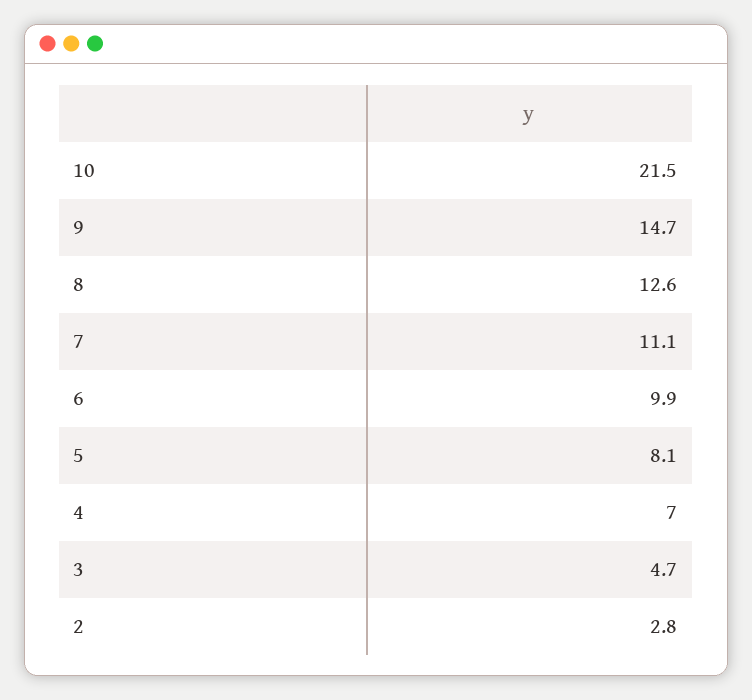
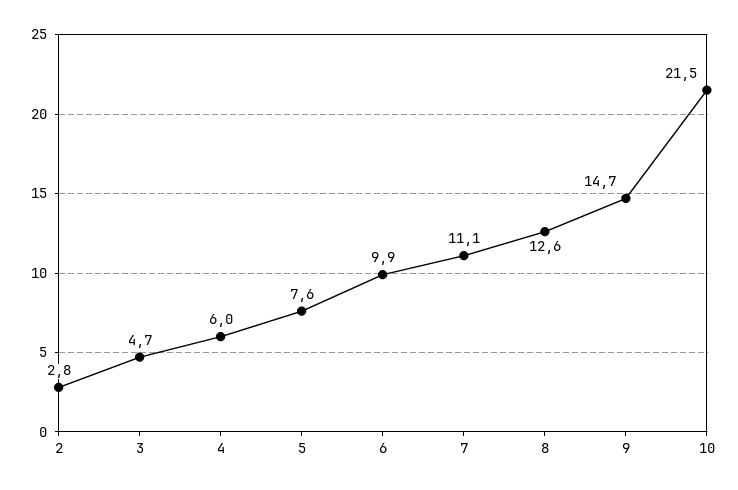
  {
    "10": 21.5,
    "9": 14.7,
    "8": 12.6,
    "7": 11.1,
    "6": 9.9,
-   "5": 8.1,
+   "5": 7.6,
-   "4": 7,
+   "4": 6,
    "3": 4.7,
    "2": 2.8
  }

